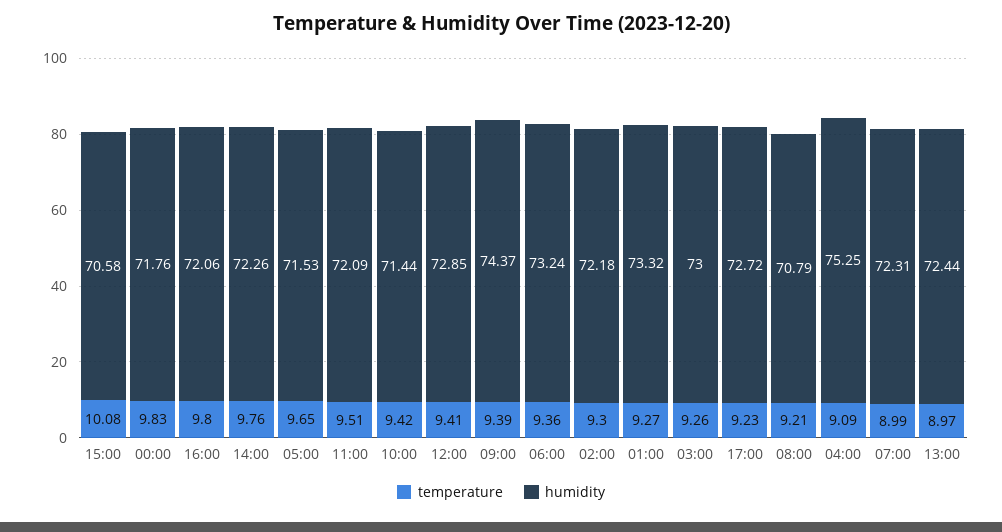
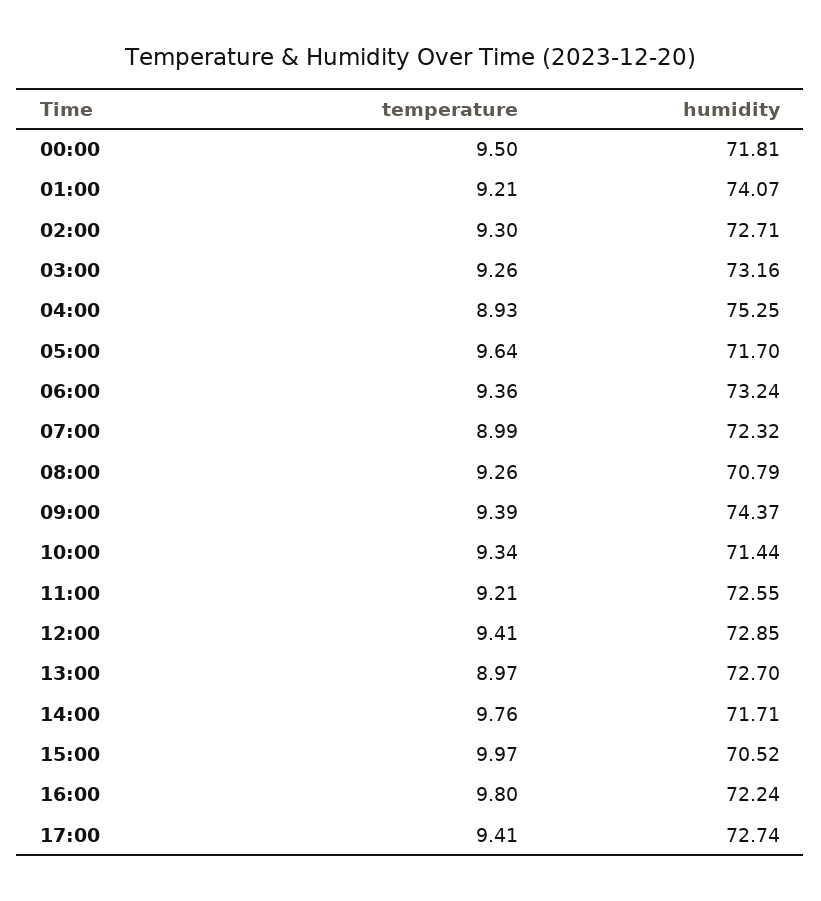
  {
    "temperature": {
-     "15:00": 10.08,
+     "15:00": 9.97,
-     "00:00": 9.83,
+     "00:00": 9.5,
      "16:00": 9.8,
      "14:00": 9.76,
-     "05:00": 9.65,
+     "05:00": 9.64,
-     "11:00": 9.51,
+     "11:00": 9.21,
-     "10:00": 9.42,
+     "10:00": 9.34,
      "12:00": 9.41,
      "09:00": 9.39,
      "06:00": 9.36,
      "02:00": 9.3,
-     "01:00": 9.27,
+     "01:00": 9.21,
      "03:00": 9.26,
-     "17:00": 9.23,
+     "17:00": 9.41,
-     "08:00": 9.21,
+     "08:00": 9.26,
-     "04:00": 9.09,
+     "04:00": 8.93,
      "07:00": 8.99,
      "13:00": 8.97
    },
    "humidity": {
-     "15:00": 70.58,
+     "15:00": 70.52,
-     "00:00": 71.76,
+     "00:00": 71.81,
-     "16:00": 72.06,
+     "16:00": 72.24,
-     "14:00": 72.26,
+     "14:00": 71.71,
-     "05:00": 71.53,
+     "05:00": 71.7,
-     "11:00": 72.09,
+     "11:00": 72.55,
      "10:00": 71.44,
      "12:00": 72.85,
      "09:00": 74.37,
      "06:00": 73.24,
-     "02:00": 72.18,
+     "02:00": 72.71,
-     "01:00": 73.32,
+     "01:00": 74.07,
-     "03:00": 73,
+     "03:00": 73.16,
-     "17:00": 72.72,
+     "17:00": 72.74,
      "08:00": 70.79,
      "04:00": 75.25,
-     "07:00": 72.31,
+     "07:00": 72.32,
-     "13:00": 72.44
+     "13:00": 72.7
    }
  }

